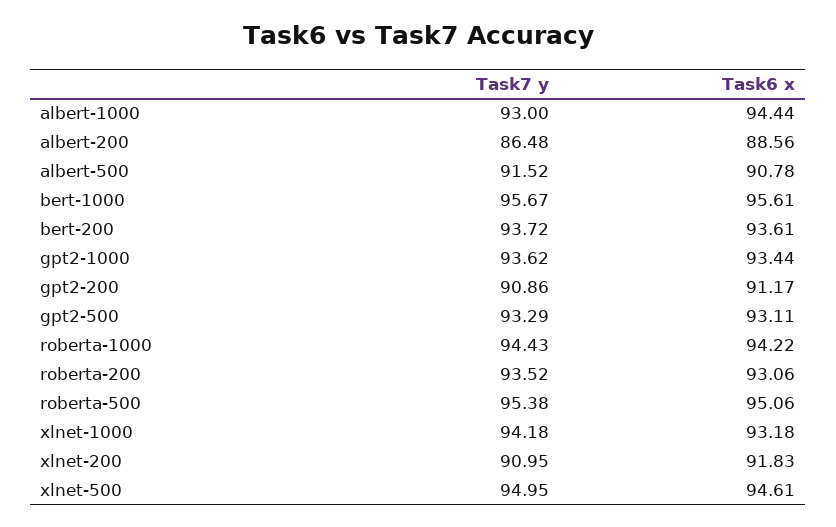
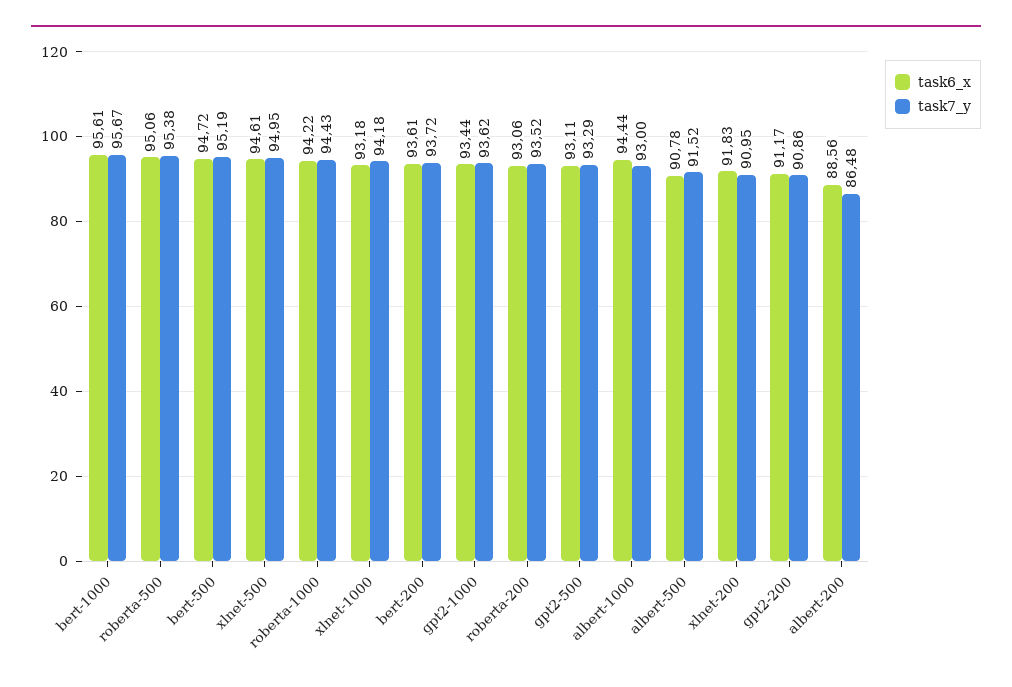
  {
    "Task7 y": {
      "albert-1000": 93,
      "albert-200": 86.48,
      "albert-500": 91.52,
      "bert-1000": 95.67,
      "bert-200": 93.72,
      "gpt2-1000": 93.62,
      "gpt2-200": 90.86,
      "gpt2-500": 93.29,
      "roberta-1000": 94.43,
      "roberta-200": 93.52,
      "roberta-500": 95.38,
      "xlnet-1000": 94.18,
      "xlnet-200": 90.95,
-     "xlnet-500": 94.95
+     "xlnet-500": 94.95,
+     "bert-500": 95.19
    },
    "Task6 x": {
      "albert-1000": 94.44,
      "albert-200": 88.56,
      "albert-500": 90.78,
      "bert-1000": 95.61,
      "bert-200": 93.61,
      "gpt2-1000": 93.44,
      "gpt2-200": 91.17,
      "gpt2-500": 93.11,
      "roberta-1000": 94.22,
      "roberta-200": 93.06,
      "roberta-500": 95.06,
      "xlnet-1000": 93.18,
      "xlnet-200": 91.83,
-     "xlnet-500": 94.61
+     "xlnet-500": 94.61,
+     "bert-500": 94.72
    }
  }

